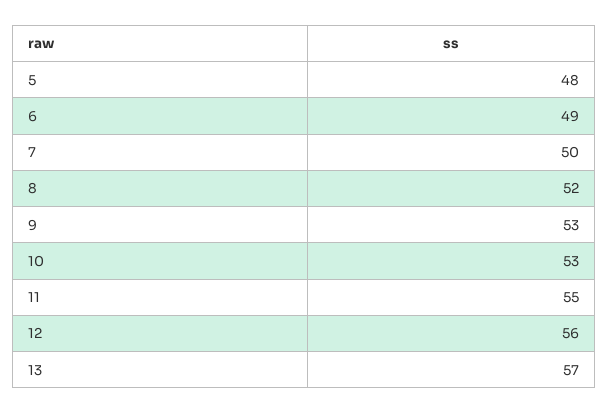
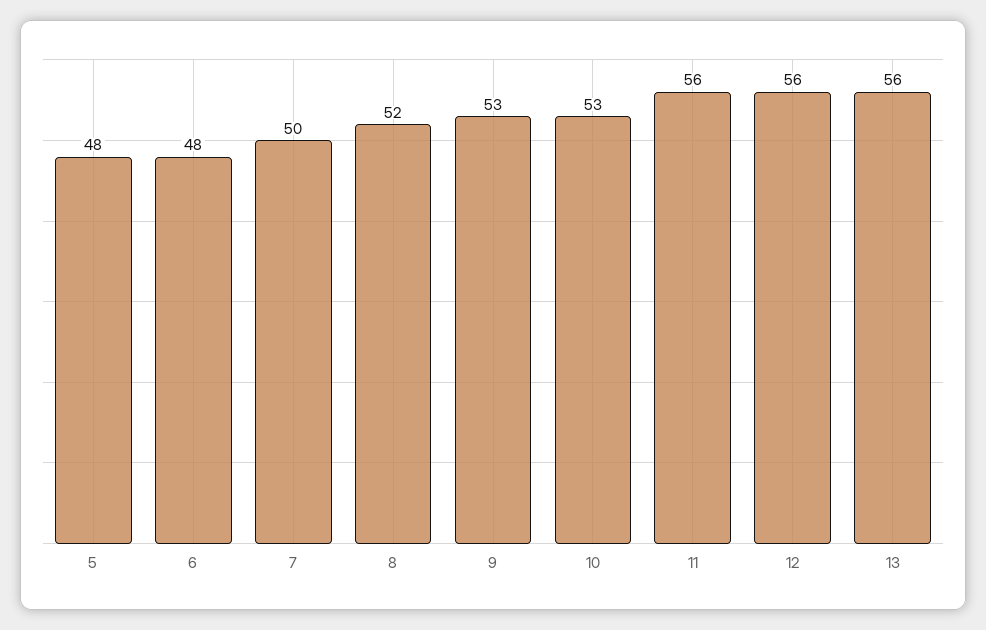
  {
    "5": 48,
-   "6": 49,
+   "6": 48,
    "7": 50,
    "8": 52,
    "9": 53,
    "10": 53,
-   "11": 55,
+   "11": 56,
    "12": 56,
-   "13": 57
+   "13": 56
  }

